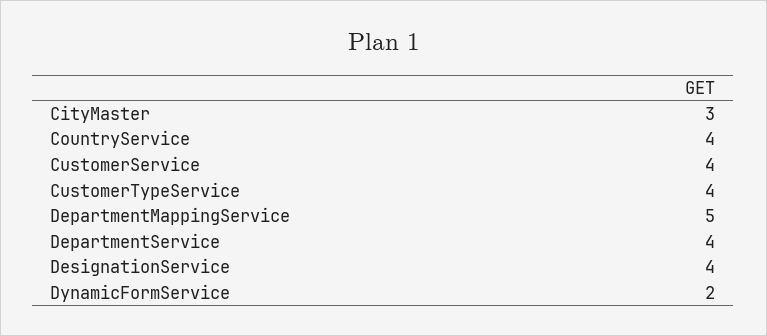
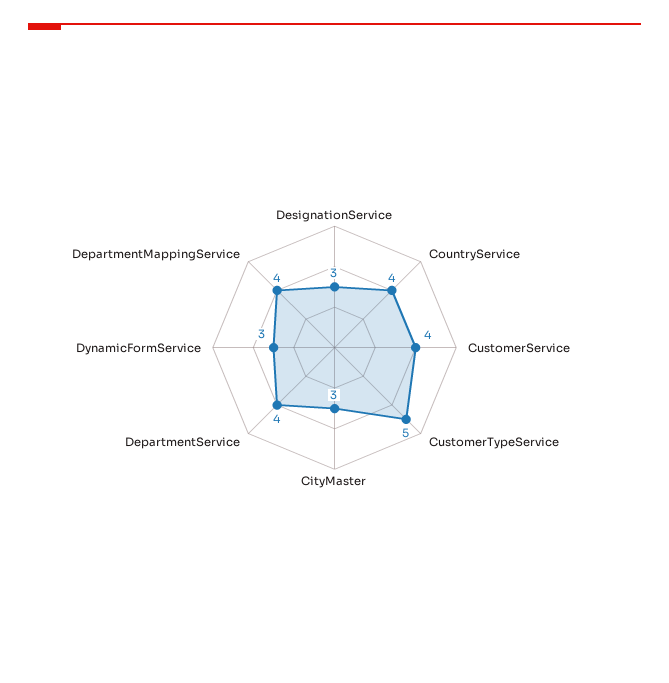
  {
    "CityMaster": 3,
    "CountryService": 4,
    "CustomerService": 4,
-   "CustomerTypeService": 4,
+   "CustomerTypeService": 5,
-   "DepartmentMappingService": 5,
+   "DepartmentMappingService": 4,
    "DepartmentService": 4,
-   "DesignationService": 4,
+   "DesignationService": 3,
-   "DynamicFormService": 2
+   "DynamicFormService": 3
  }

